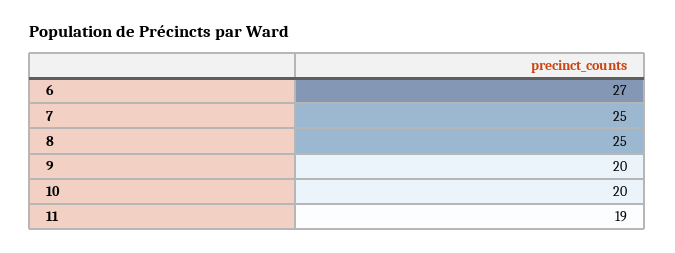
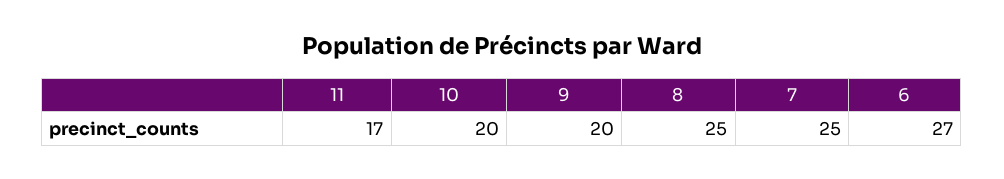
  {
    "6": 27,
    "7": 25,
    "8": 25,
    "9": 20,
    "10": 20,
-   "11": 19
+   "11": 17
  }

